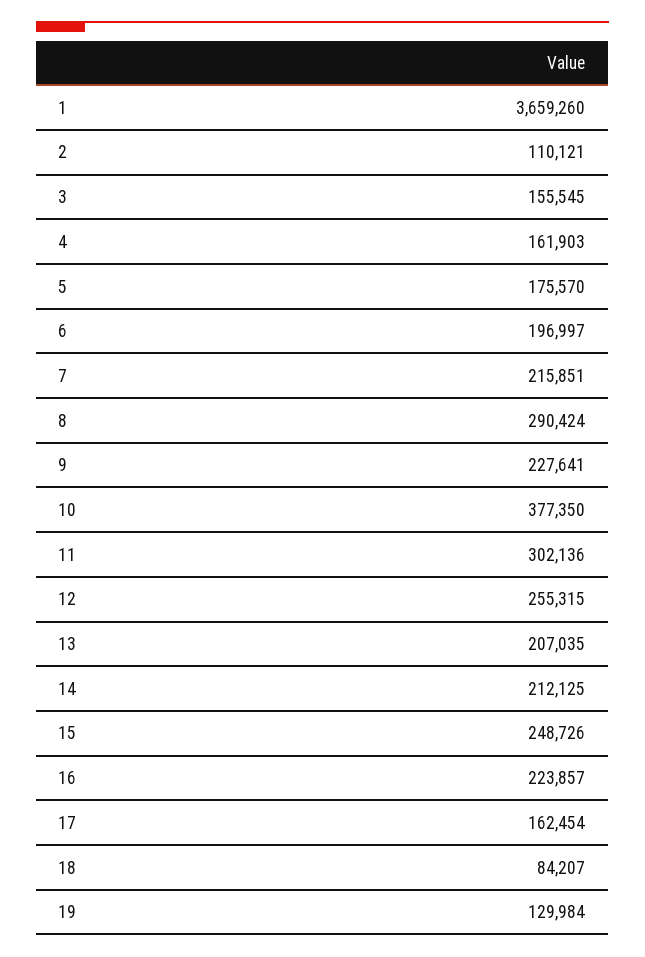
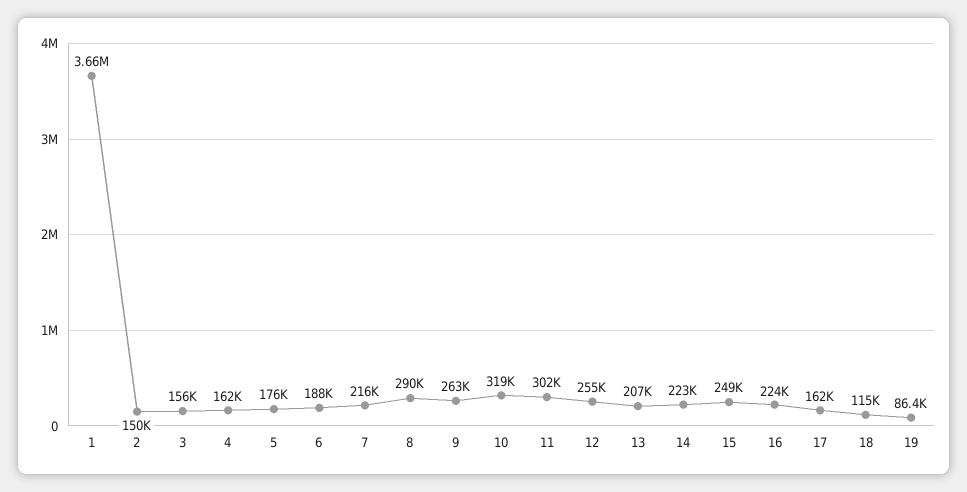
  {
    "1": 3659260,
-   "2": 110121,
+   "2": 150000,
    "3": 155545,
    "4": 161903,
    "5": 175570,
-   "6": 196997,
+   "6": 188000,
    "7": 215851,
    "8": 290424,
-   "9": 227641,
+   "9": 263000,
-   "10": 377350,
+   "10": 319000,
    "11": 302136,
    "12": 255315,
    "13": 207035,
-   "14": 212125,
+   "14": 223000,
    "15": 248726,
    "16": 223857,
    "17": 162454,
-   "18": 84207,
+   "18": 115000,
-   "19": 129984
+   "19": 86400
  }

